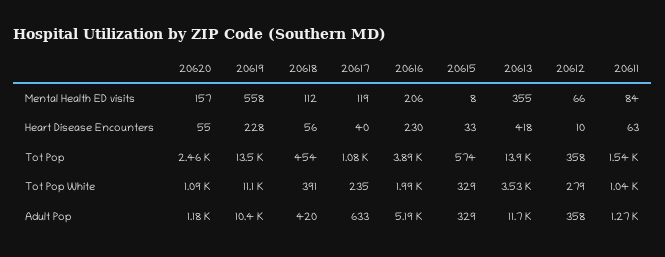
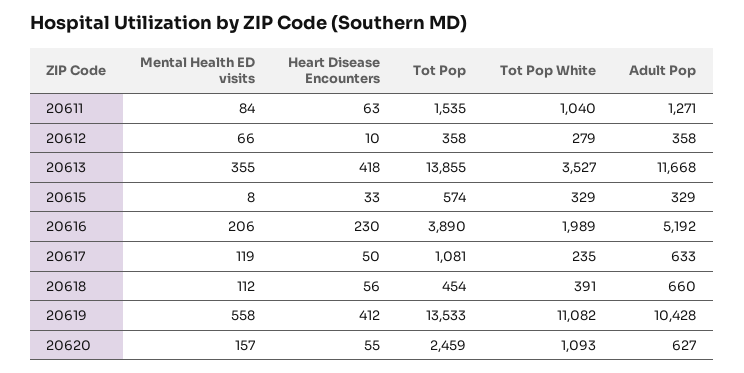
  {
    "20620": {
      "Mental Health ED visits": 157,
      "Heart Disease Encounters": 55,
      "Tot Pop": 2459,
      "Tot Pop White": 1093,
-     "Adult Pop": 1180
+     "Adult Pop": 627
    },
    "20619": {
      "Mental Health ED visits": 558,
-     "Heart Disease Encounters": 228,
+     "Heart Disease Encounters": 412,
      "Tot Pop": 13533,
      "Tot Pop White": 11082,
      "Adult Pop": 10428
    },
    "20618": {
      "Mental Health ED visits": 112,
      "Heart Disease Encounters": 56,
      "Tot Pop": 454,
      "Tot Pop White": 391,
-     "Adult Pop": 420
+     "Adult Pop": 660
    },
    "20617": {
      "Mental Health ED visits": 119,
-     "Heart Disease Encounters": 40,
+     "Heart Disease Encounters": 50,
      "Tot Pop": 1081,
      "Tot Pop White": 235,
      "Adult Pop": 633
    },
    "20616": {
      "Mental Health ED visits": 206,
      "Heart Disease Encounters": 230,
      "Tot Pop": 3890,
      "Tot Pop White": 1989,
      "Adult Pop": 5192
    },
    "20615": {
      "Mental Health ED visits": 8,
      "Heart Disease Encounters": 33,
      "Tot Pop": 574,
      "Tot Pop White": 329,
      "Adult Pop": 329
    },
    "20613": {
      "Mental Health ED visits": 355,
      "Heart Disease Encounters": 418,
      "Tot Pop": 13855,
      "Tot Pop White": 3527,
      "Adult Pop": 11668
    },
    "20612": {
      "Mental Health ED visits": 66,
      "Heart Disease Encounters": 10,
      "Tot Pop": 358,
      "Tot Pop White": 279,
      "Adult Pop": 358
    },
    "20611": {
      "Mental Health ED visits": 84,
      "Heart Disease Encounters": 63,
      "Tot Pop": 1535,
      "Tot Pop White": 1040,
      "Adult Pop": 1271
    }
  }

